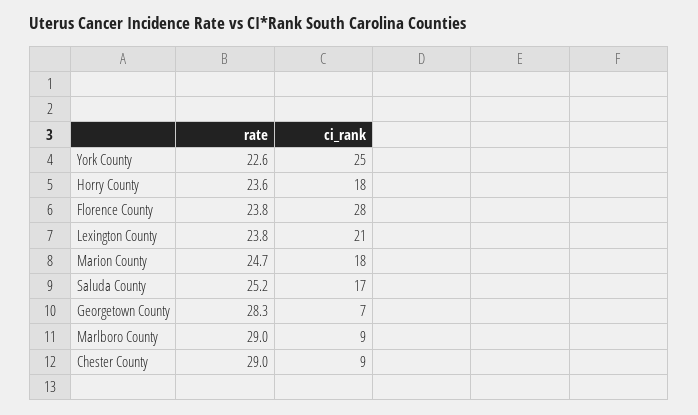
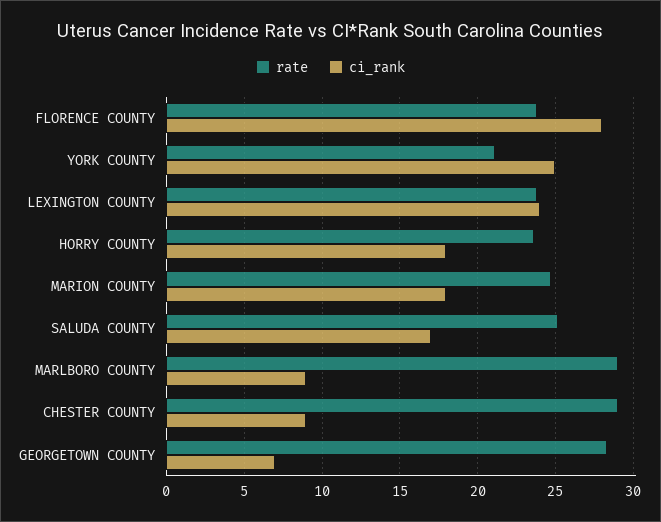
  {
    "rate": {
-     "York County": 22.6,
+     "York County": 21,
      "Horry County": 23.6,
      "Florence County": 23.8,
      "Lexington County": 23.8,
      "Marion County": 24.7,
      "Saluda County": 25.2,
      "Georgetown County": 28.3,
      "Marlboro County": 29,
      "Chester County": 29
    },
    "ci_rank": {
      "York County": 25,
      "Horry County": 18,
      "Florence County": 28,
-     "Lexington County": 21,
+     "Lexington County": 24,
      "Marion County": 18,
      "Saluda County": 17,
      "Georgetown County": 7,
      "Marlboro County": 9,
      "Chester County": 9
    }
  }

